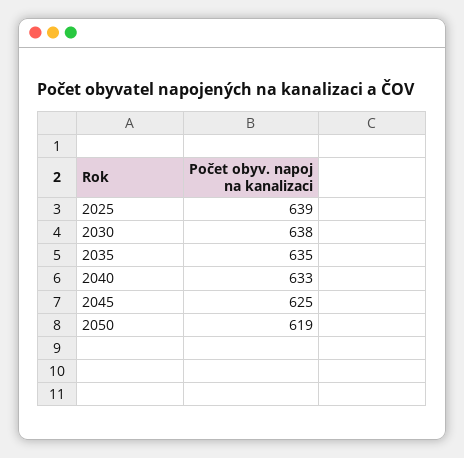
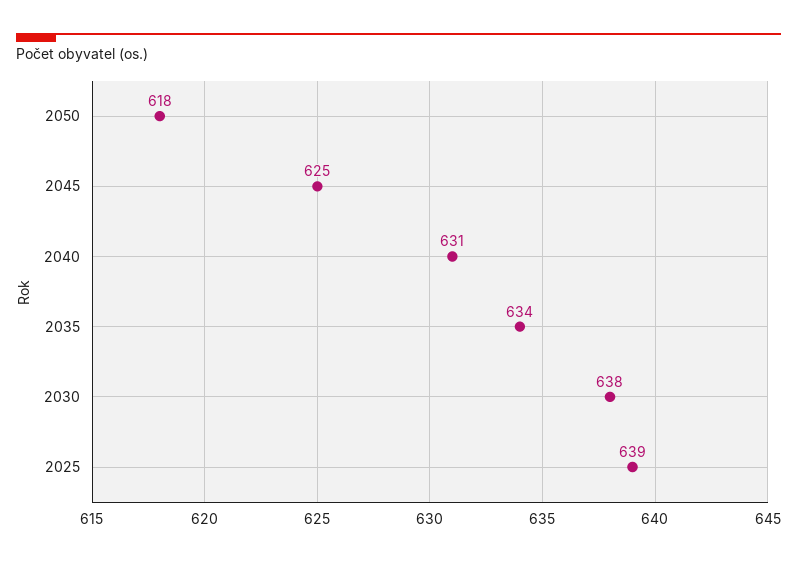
  {
    "2025": 639,
    "2030": 638,
-   "2035": 635,
+   "2035": 634,
-   "2040": 633,
+   "2040": 631,
    "2045": 625,
-   "2050": 619
+   "2050": 618
  }

